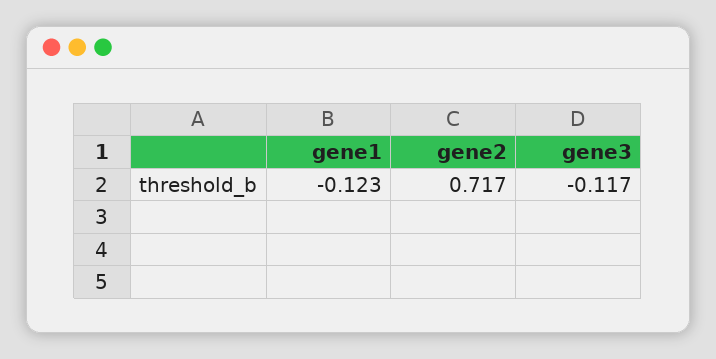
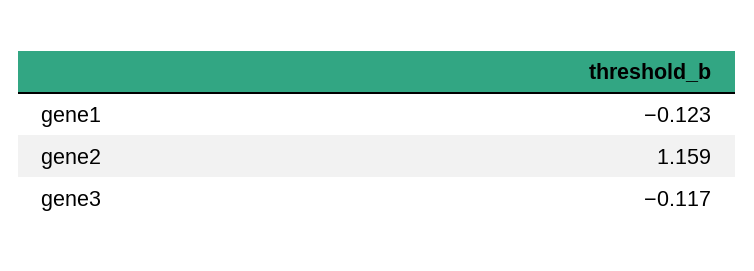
  {
    "gene1": -0.123,
-   "gene2": 0.717,
+   "gene2": 1.159,
    "gene3": -0.117
  }

